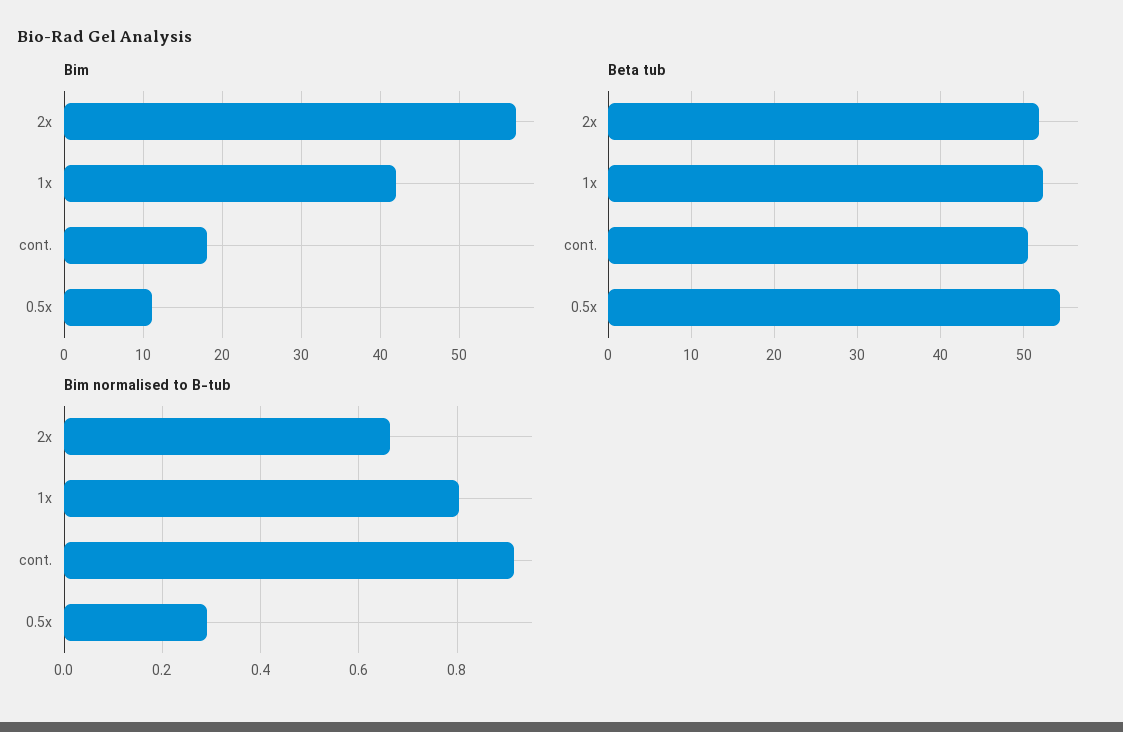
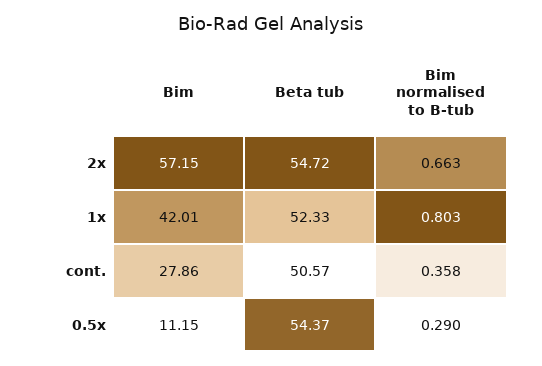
  {
    "Bim": {
      "2x": 57.15,
      "1x": 42.01,
-     "cont.": 18,
+     "cont.": 27.86,
      "0.5x": 11.15
    },
    "Beta tub": {
-     "2x": 52,
+     "2x": 54.72,
      "1x": 52.33,
      "cont.": 50.57,
      "0.5x": 54.37
    },
    "Bim normalised to B-tub": {
      "2x": 0.663,
      "1x": 0.803,
-     "cont.": 0.92,
+     "cont.": 0.358,
      "0.5x": 0.29
    }
  }

